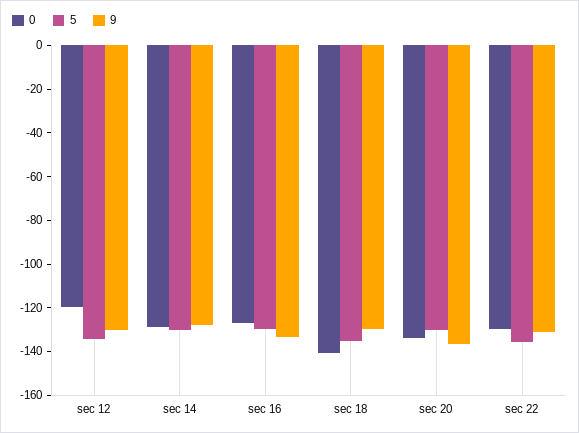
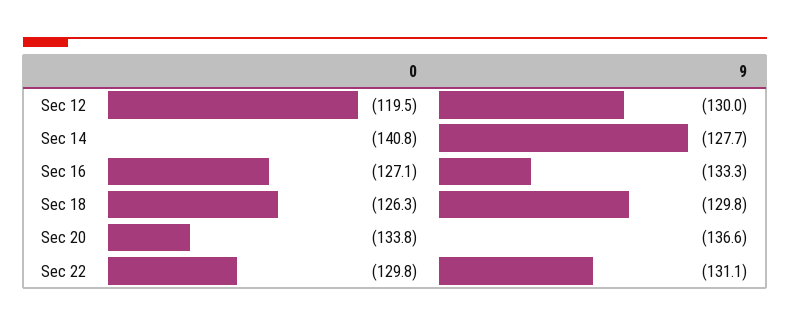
  {
    "0": {
      "sec 12": -119.5,
-     "sec 14": -130,
+     "sec 14": -140.8,
      "sec 16": -127.1,
-     "sec 18": -140,
+     "sec 18": -126.3,
      "sec 20": -133.8,
      "sec 22": -129.8
    },
-   "5": {
-     "sec 12": -135,
-     "sec 14": -130,
-     "sec 16": -130,
-     "sec 18": -135,
-     "sec 20": -130,
-     "sec 22": -135
-   },
    "9": {
      "sec 12": -130,
      "sec 14": -127.7,
      "sec 16": -133.3,
      "sec 18": -129.8,
      "sec 20": -136.6,
      "sec 22": -131.1
    }
  }

